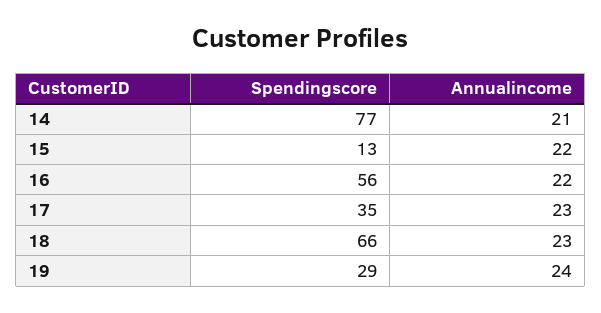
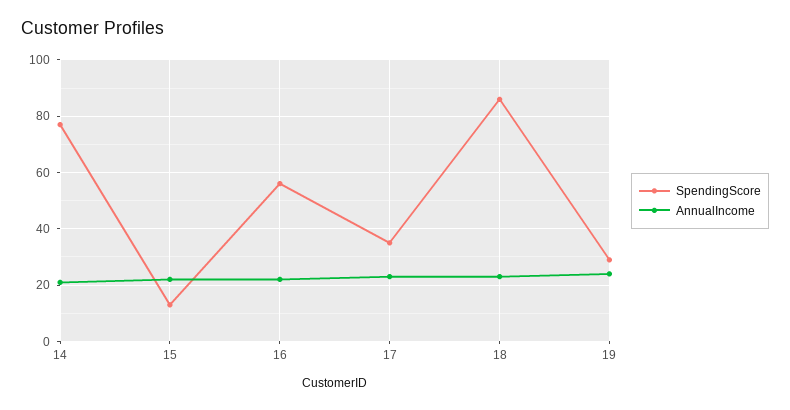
  {
    "Spendingscore": {
      "14": 77,
      "15": 13,
      "16": 56,
      "17": 35,
-     "18": 66,
+     "18": 85,
      "19": 29
    },
    "Annualincome": {
      "14": 21,
      "15": 22,
      "16": 22,
      "17": 23,
      "18": 23,
      "19": 24
    }
  }

